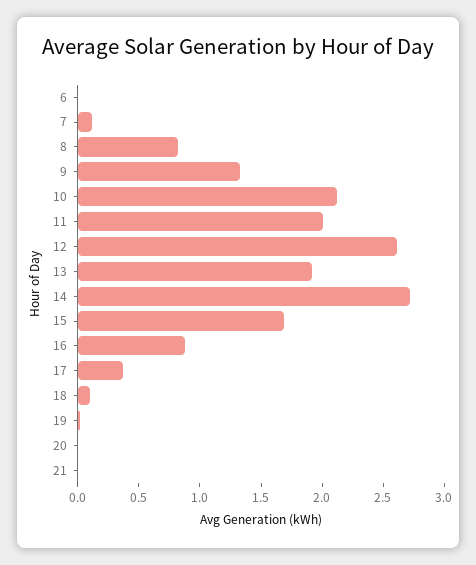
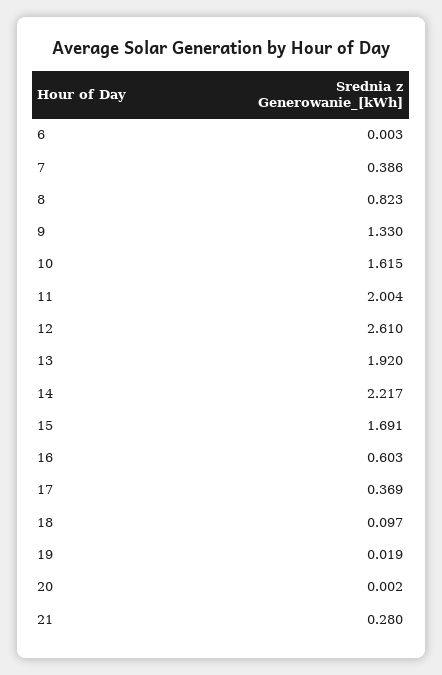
  {
    "6": 0.003,
-   "7": 0.1,
+   "7": 0.386,
    "8": 0.823,
    "9": 1.33,
-   "10": 2.1,
+   "10": 1.615,
    "11": 2.004,
    "12": 2.61,
    "13": 1.92,
-   "14": 2.7,
+   "14": 2.217,
    "15": 1.691,
-   "16": 0.9,
+   "16": 0.603,
    "17": 0.369,
    "18": 0.097,
    "19": 0.019,
    "20": 0.002,
-   "21": 0
+   "21": 0.28
  }

